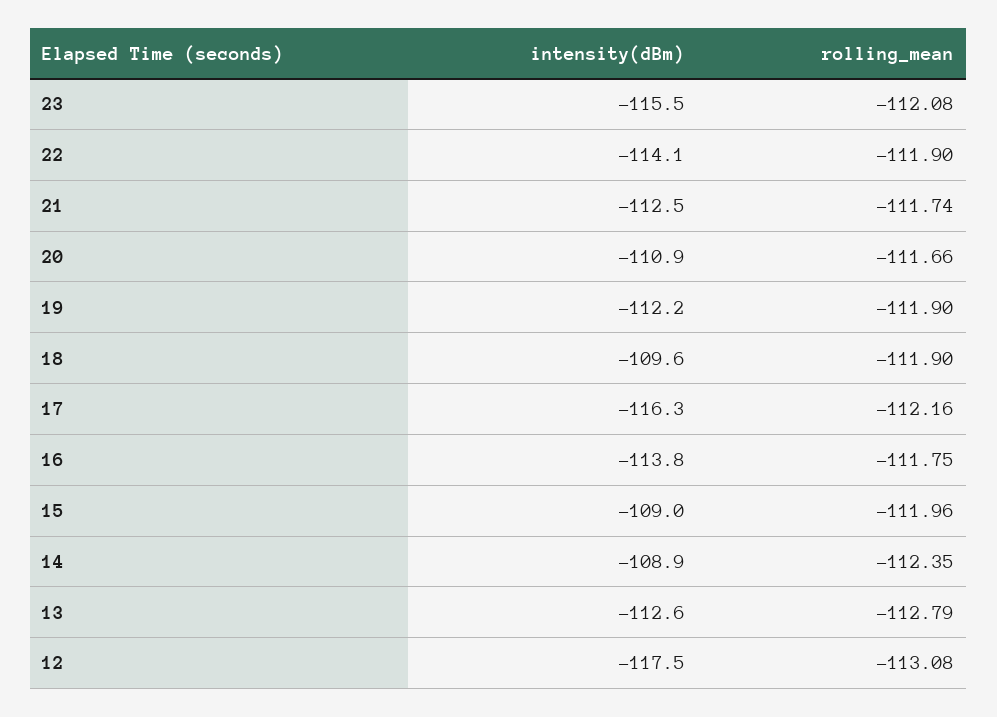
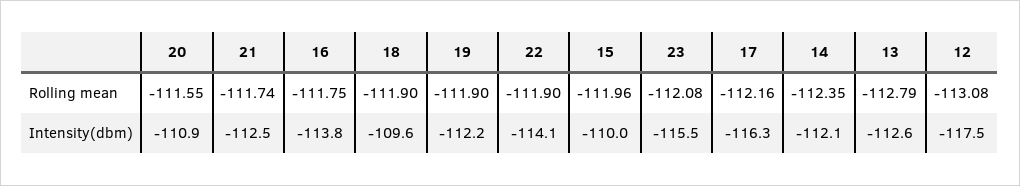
  {
    "intensity(dBm)": {
      "23": -115.5,
      "22": -114.1,
      "21": -112.5,
      "20": -110.9,
      "19": -112.2,
      "18": -109.6,
      "17": -116.3,
      "16": -113.8,
-     "15": -109,
+     "15": -110,
-     "14": -108.9,
+     "14": -112.1,
      "13": -112.6,
      "12": -117.5
    },
    "rolling_mean": {
      "23": -112.08,
      "22": -111.9,
      "21": -111.74,
-     "20": -111.66,
+     "20": -111.55,
      "19": -111.9,
      "18": -111.9,
      "17": -112.16,
      "16": -111.75,
      "15": -111.96,
      "14": -112.35,
      "13": -112.79,
      "12": -113.08
    }
  }

